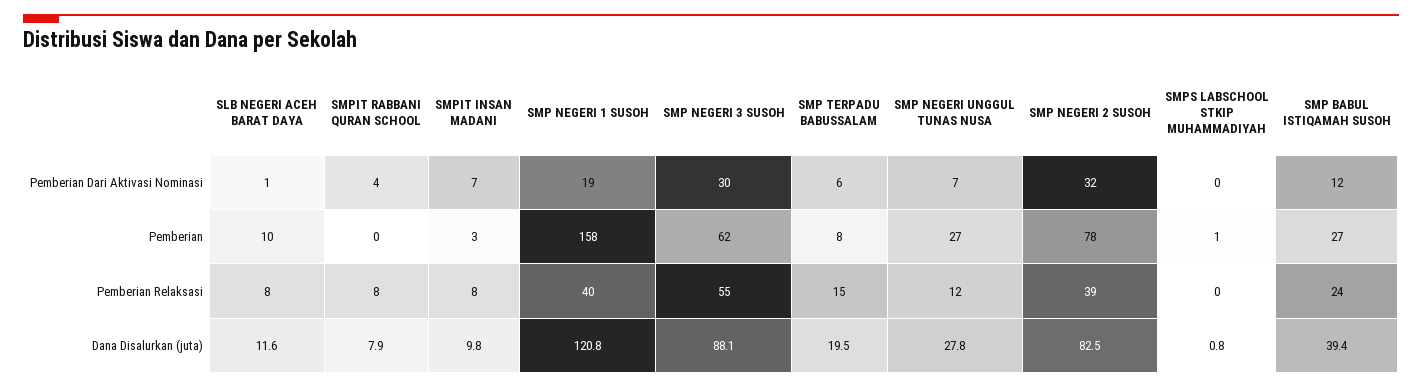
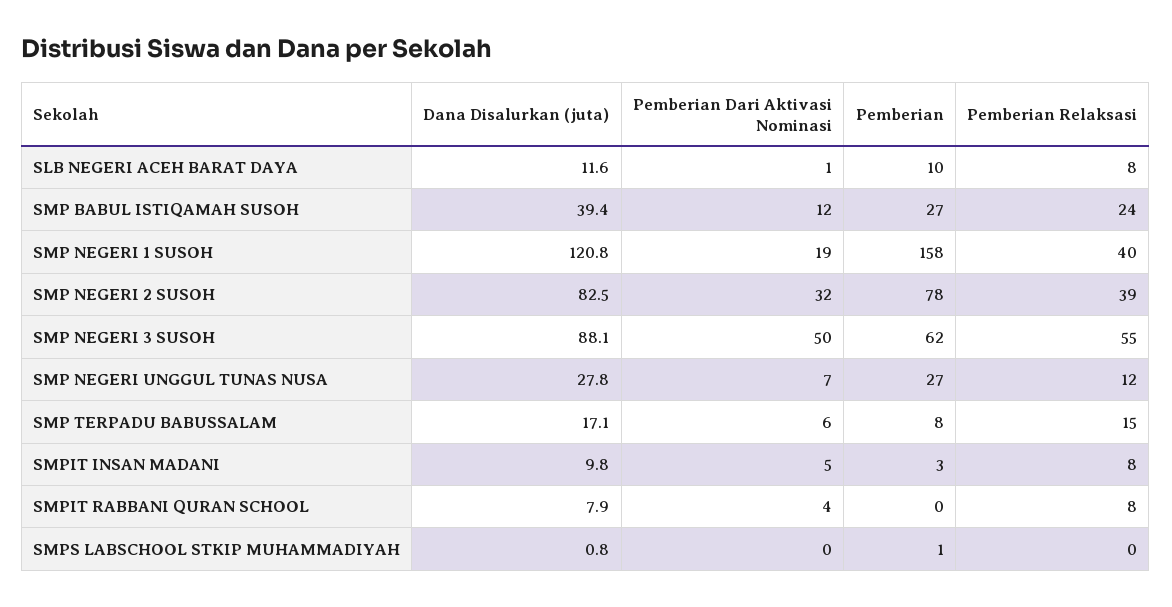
  {
    "SLB NEGERI ACEH BARAT DAYA": {
      "Pemberian Dari Aktivasi Nominasi": 1,
      "Pemberian": 10,
      "Pemberian Relaksasi": 8,
      "Dana Disalurkan (juta)": 11.6
    },
    "SMPIT RABBANI QURAN SCHOOL": {
      "Pemberian Dari Aktivasi Nominasi": 4,
      "Pemberian": 0,
      "Pemberian Relaksasi": 8,
      "Dana Disalurkan (juta)": 7.9
    },
    "SMPIT INSAN MADANI": {
-     "Pemberian Dari Aktivasi Nominasi": 7,
+     "Pemberian Dari Aktivasi Nominasi": 5,
      "Pemberian": 3,
      "Pemberian Relaksasi": 8,
      "Dana Disalurkan (juta)": 9.8
    },
    "SMP NEGERI 1 SUSOH": {
      "Pemberian Dari Aktivasi Nominasi": 19,
      "Pemberian": 158,
      "Pemberian Relaksasi": 40,
      "Dana Disalurkan (juta)": 120.8
    },
    "SMP NEGERI 3 SUSOH": {
-     "Pemberian Dari Aktivasi Nominasi": 30,
+     "Pemberian Dari Aktivasi Nominasi": 50,
      "Pemberian": 62,
      "Pemberian Relaksasi": 55,
      "Dana Disalurkan (juta)": 88.1
    },
    "SMP TERPADU BABUSSALAM": {
      "Pemberian Dari Aktivasi Nominasi": 6,
      "Pemberian": 8,
      "Pemberian Relaksasi": 15,
-     "Dana Disalurkan (juta)": 19.5
+     "Dana Disalurkan (juta)": 17.1
    },
    "SMP NEGERI UNGGUL TUNAS NUSA": {
      "Pemberian Dari Aktivasi Nominasi": 7,
      "Pemberian": 27,
      "Pemberian Relaksasi": 12,
      "Dana Disalurkan (juta)": 27.8
    },
    "SMP NEGERI 2 SUSOH": {
      "Pemberian Dari Aktivasi Nominasi": 32,
      "Pemberian": 78,
      "Pemberian Relaksasi": 39,
      "Dana Disalurkan (juta)": 82.5
    },
    "SMPS LABSCHOOL STKIP MUHAMMADIYAH": {
      "Pemberian Dari Aktivasi Nominasi": 0,
      "Pemberian": 1,
      "Pemberian Relaksasi": 0,
      "Dana Disalurkan (juta)": 0.8
    },
    "SMP BABUL ISTIQAMAH SUSOH": {
      "Pemberian Dari Aktivasi Nominasi": 12,
      "Pemberian": 27,
      "Pemberian Relaksasi": 24,
      "Dana Disalurkan (juta)": 39.4
    }
  }

